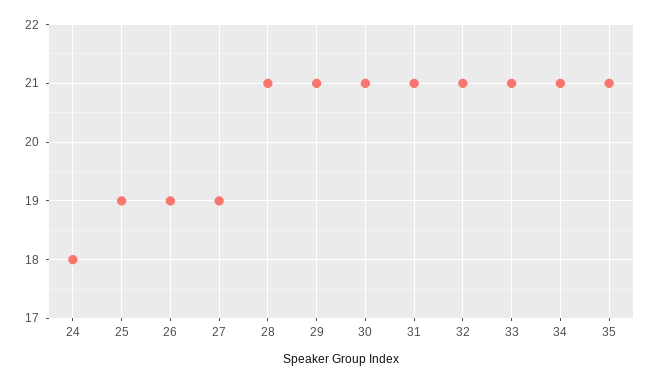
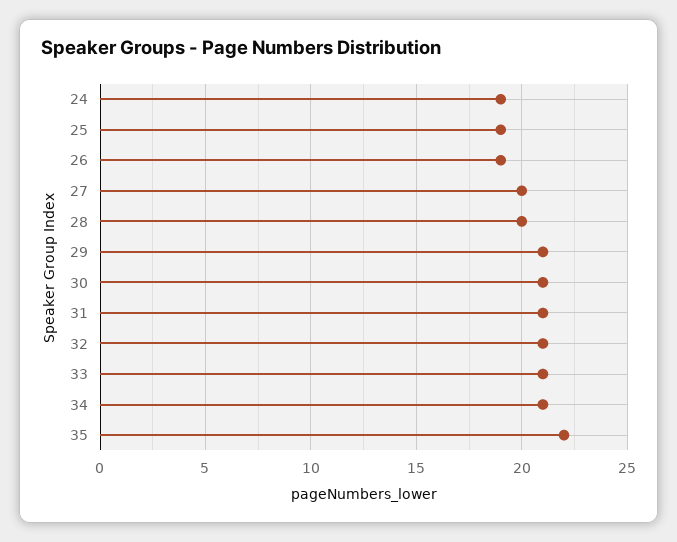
  {
-   "24": 18,
+   "24": 19,
    "25": 19,
    "26": 19,
-   "27": 19,
+   "27": 20,
-   "28": 21,
+   "28": 20,
    "29": 21,
    "30": 21,
    "31": 21,
    "32": 21,
    "33": 21,
    "34": 21,
-   "35": 21
+   "35": 22
  }

